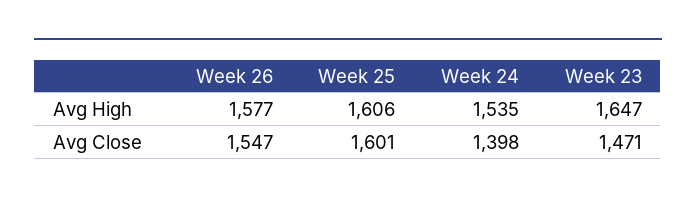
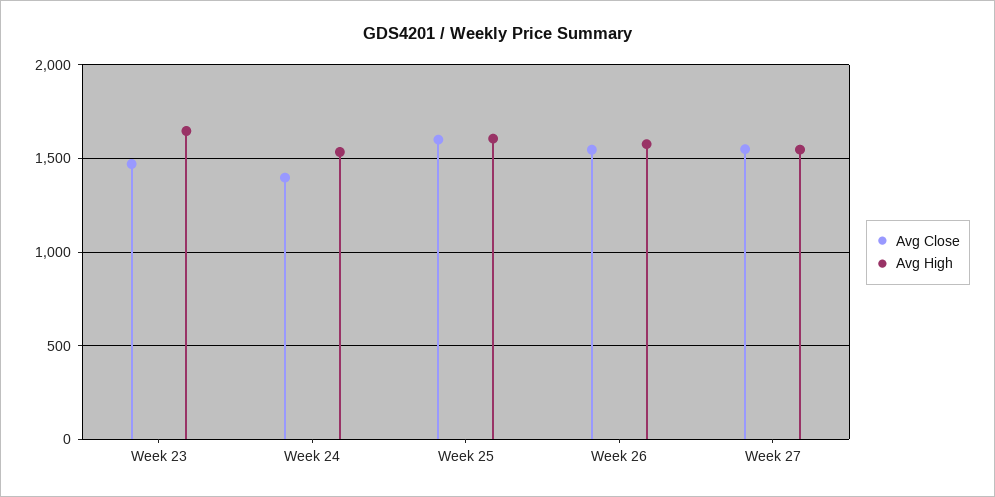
  {
    "Avg High": {
      "Week 26": 1577,
      "Week 25": 1606,
      "Week 24": 1535,
-     "Week 23": 1647
+     "Week 23": 1647,
+     "Week 27": 1550
    },
    "Avg Close": {
      "Week 26": 1547,
      "Week 25": 1601,
      "Week 24": 1398,
-     "Week 23": 1471
+     "Week 23": 1471,
+     "Week 27": 1550
    }
  }

